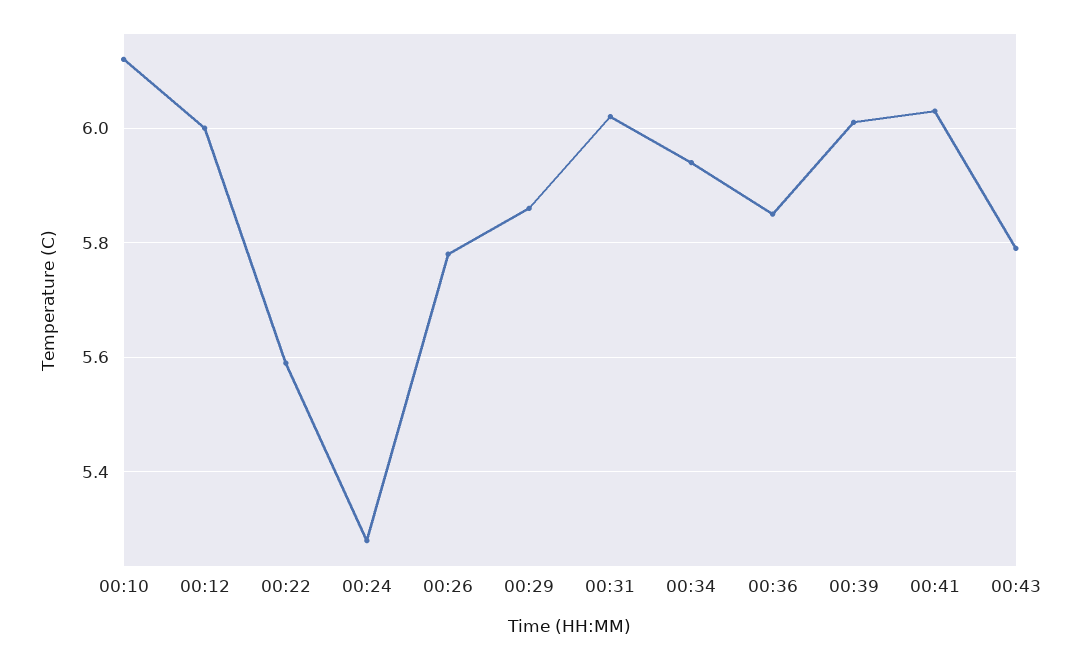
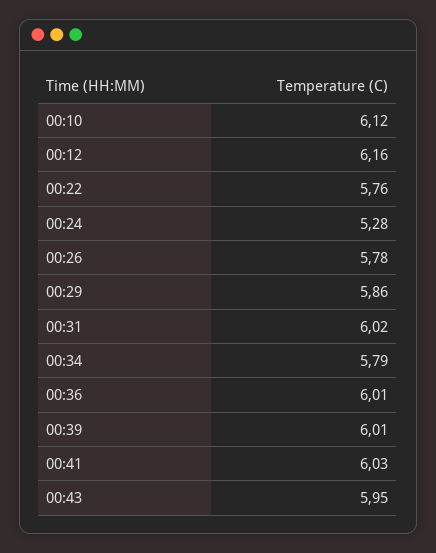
  {
    "00:10": 6.12,
-   "00:12": 6,
+   "00:12": 6.16,
-   "00:22": 5.6,
+   "00:22": 5.76,
    "00:24": 5.28,
    "00:26": 5.78,
    "00:29": 5.86,
    "00:31": 6.02,
-   "00:34": 5.95,
+   "00:34": 5.79,
-   "00:36": 5.85,
+   "00:36": 6.01,
    "00:39": 6.01,
    "00:41": 6.03,
-   "00:43": 5.8
+   "00:43": 5.95
  }

